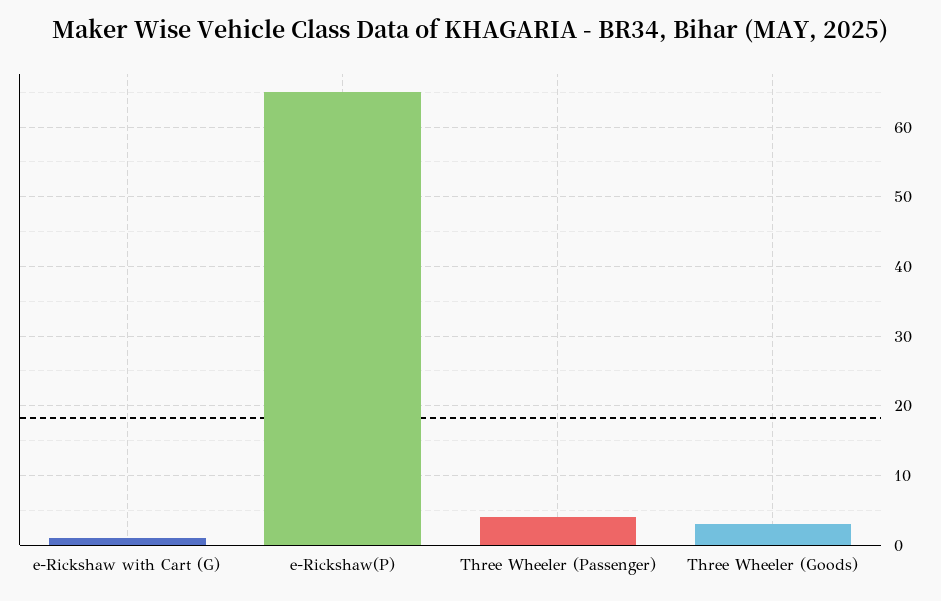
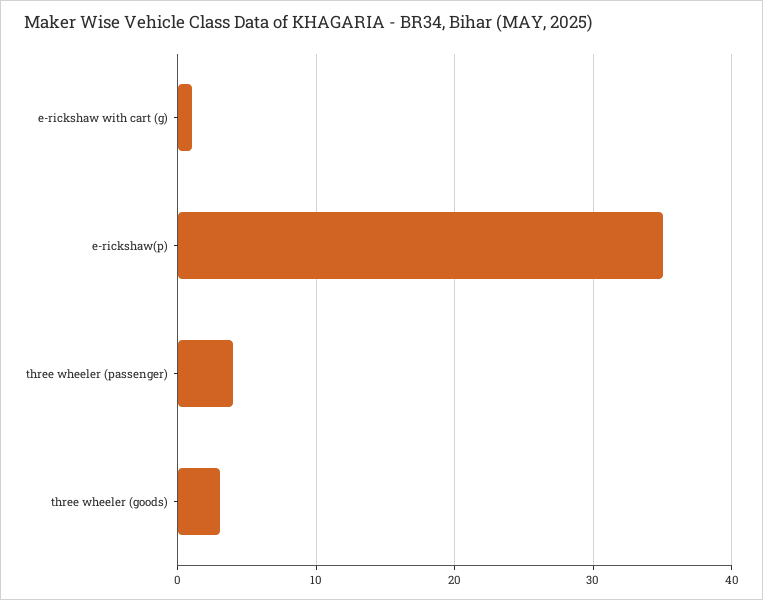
  {
    "e-Rickshaw with Cart (G)": 1,
-   "e-Rickshaw(P)": 65,
+   "e-Rickshaw(P)": 35,
    "Three Wheeler (Passenger)": 4,
    "Three Wheeler (Goods)": 3
  }

